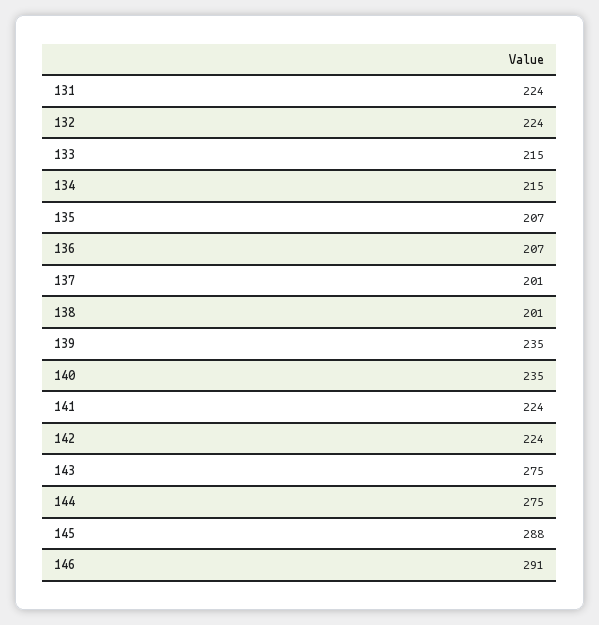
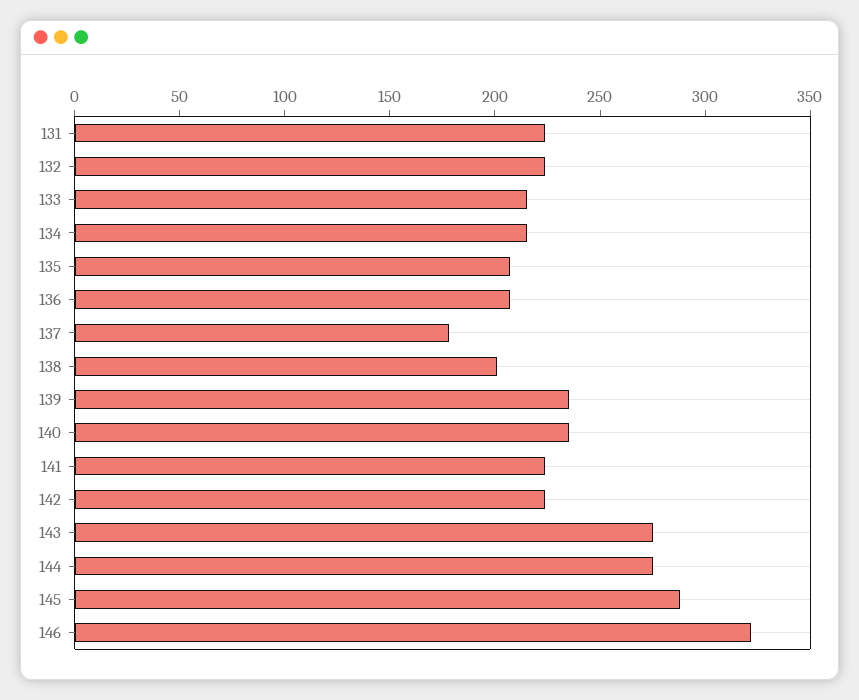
  {
    "131": 224,
    "132": 224,
    "133": 215,
    "134": 215,
    "135": 207,
    "136": 207,
-   "137": 201,
+   "137": 180,
    "138": 201,
    "139": 235,
    "140": 235,
    "141": 224,
    "142": 224,
    "143": 275,
    "144": 275,
    "145": 288,
-   "146": 291
+   "146": 320
  }

